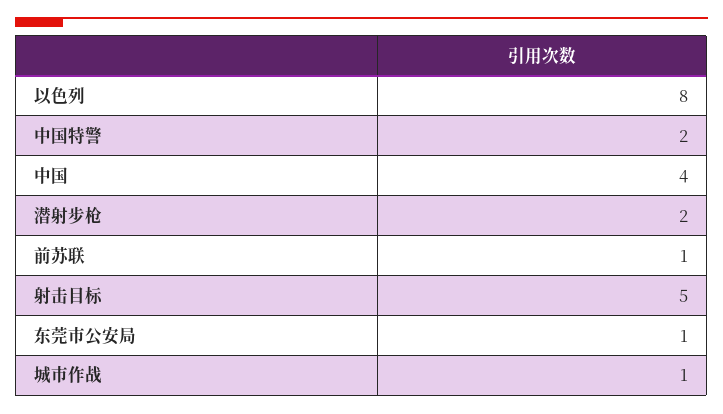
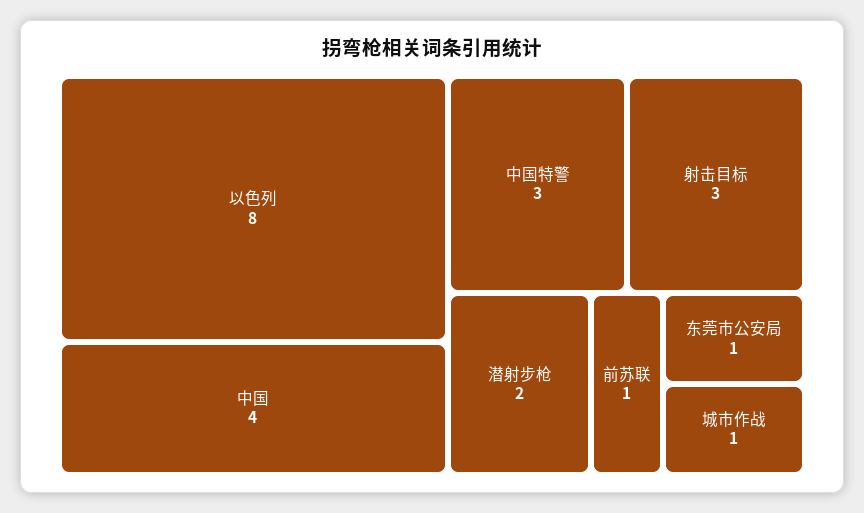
  {
    "以色列": 8,
-   "中国特警": 2,
+   "中国特警": 3,
    "中国": 4,
    "潜射步枪": 2,
    "前苏联": 1,
-   "射击目标": 5,
+   "射击目标": 3,
    "东莞市公安局": 1,
    "城市作战": 1
  }

